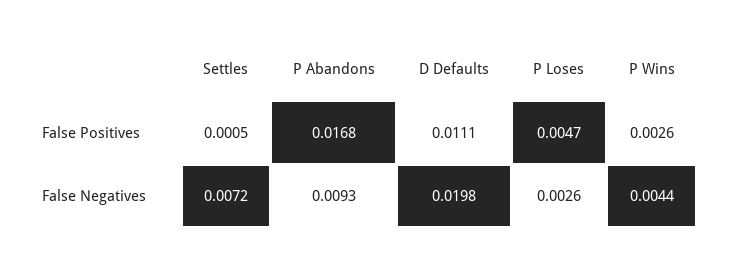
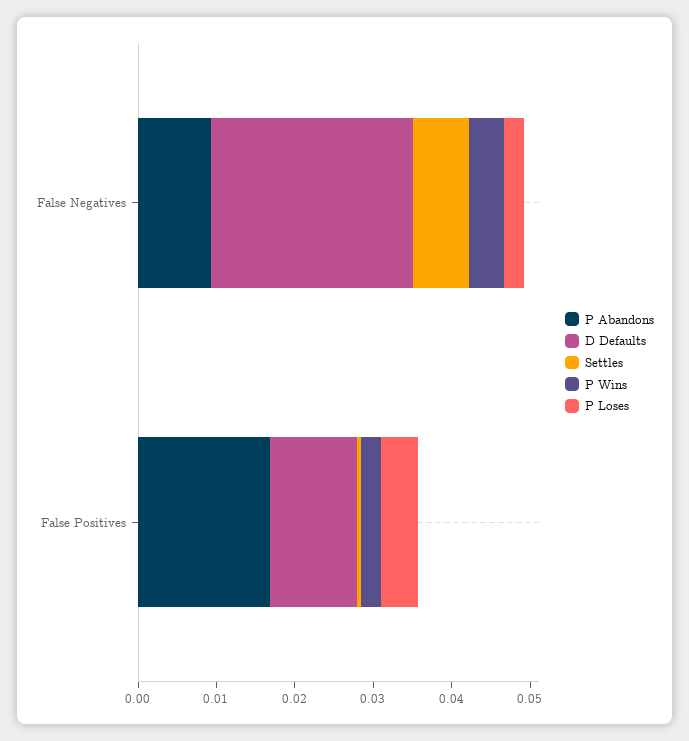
  {
    "Settles": {
      "False Positives": 0.0005,
      "False Negatives": 0.0072
    },
    "P Abandons": {
      "False Positives": 0.0168,
      "False Negatives": 0.0093
    },
    "D Defaults": {
      "False Positives": 0.0111,
-     "False Negatives": 0.0198
+     "False Negatives": 0.026
    },
    "P Loses": {
      "False Positives": 0.0047,
      "False Negatives": 0.0026
    },
    "P Wins": {
      "False Positives": 0.0026,
      "False Negatives": 0.0044
    }
  }

